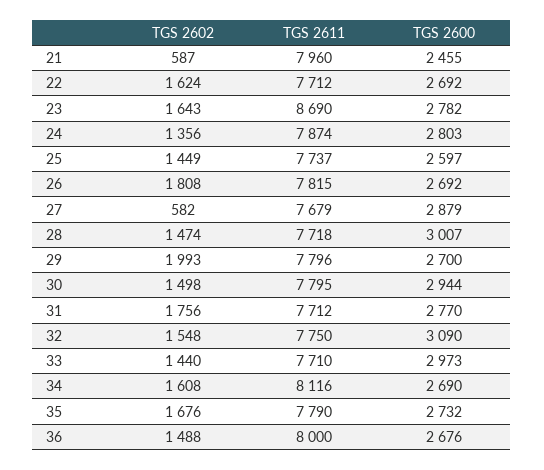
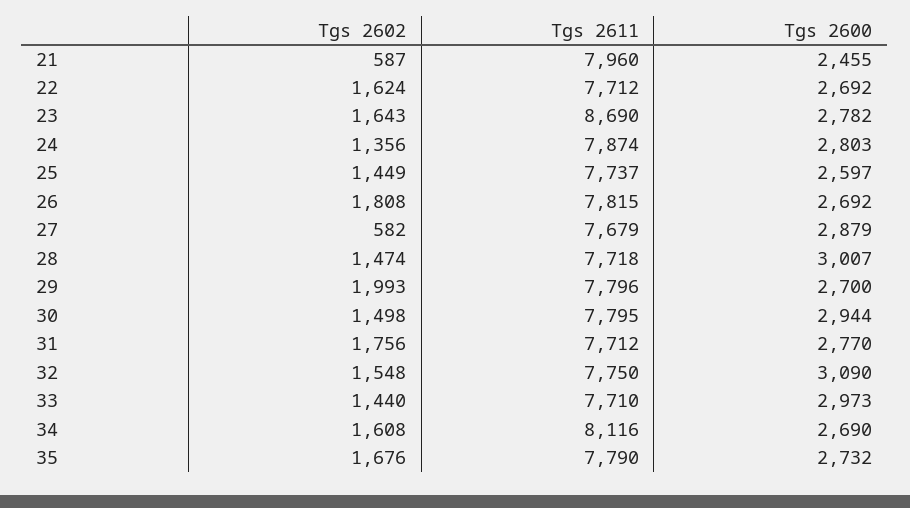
  {
    "TGS 2602": {
      "21": 587,
      "22": 1624,
      "23": 1643,
      "24": 1356,
      "25": 1449,
      "26": 1808,
      "27": 582,
      "28": 1474,
      "29": 1993,
      "30": 1498,
      "31": 1756,
      "32": 1548,
      "33": 1440,
      "34": 1608,
-     "35": 1676,
+     "35": 1676
-     "36": 1488
    },
    "TGS 2611": {
      "21": 7960,
      "22": 7712,
      "23": 8690,
      "24": 7874,
      "25": 7737,
      "26": 7815,
      "27": 7679,
      "28": 7718,
      "29": 7796,
      "30": 7795,
      "31": 7712,
      "32": 7750,
      "33": 7710,
      "34": 8116,
-     "35": 7790,
+     "35": 7790
-     "36": 8000
    },
    "TGS 2600": {
      "21": 2455,
      "22": 2692,
      "23": 2782,
      "24": 2803,
      "25": 2597,
      "26": 2692,
      "27": 2879,
      "28": 3007,
      "29": 2700,
      "30": 2944,
      "31": 2770,
      "32": 3090,
      "33": 2973,
      "34": 2690,
-     "35": 2732,
+     "35": 2732
-     "36": 2676
    }
  }

